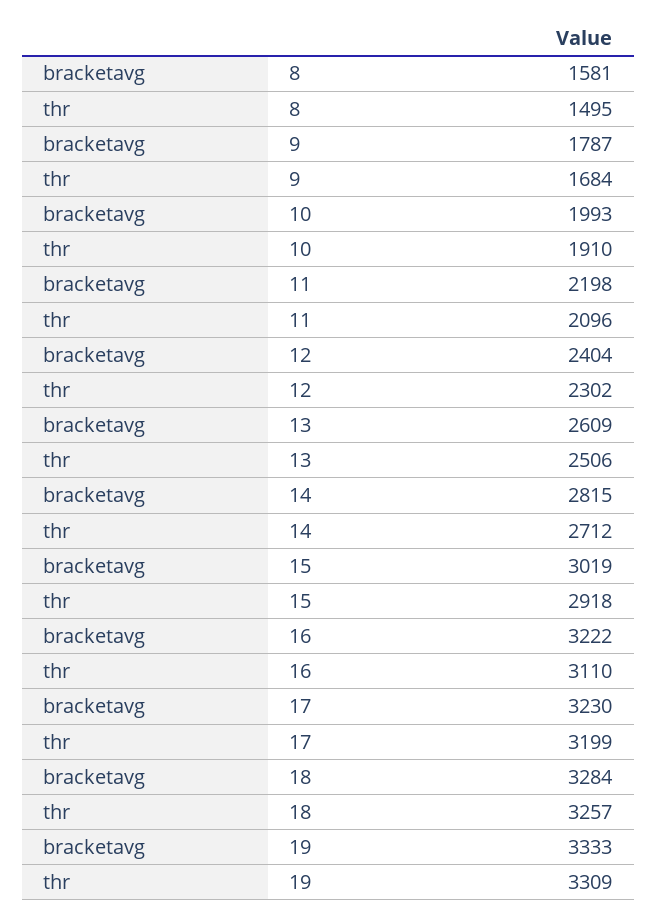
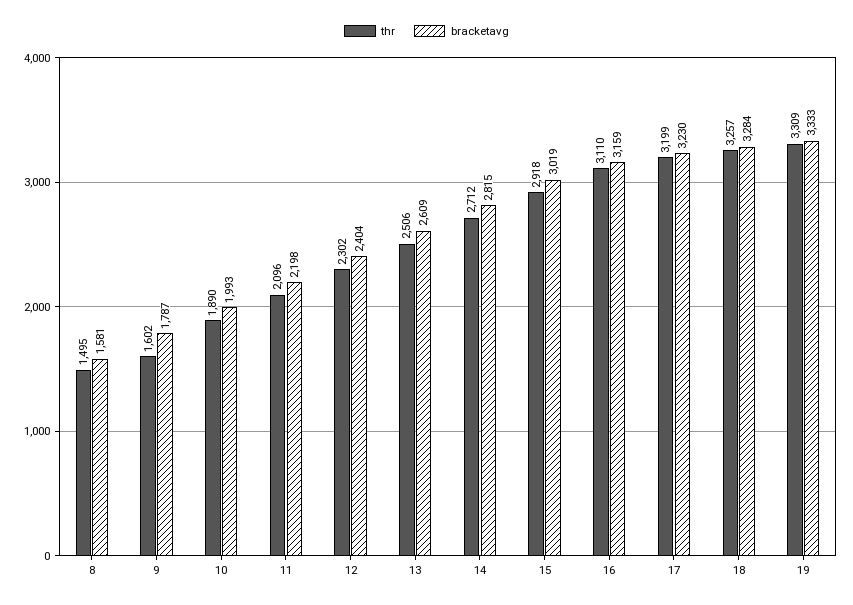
  {
    "bracketavg": {
      "8": 1581,
      "9": 1787,
      "10": 1993,
      "11": 2198,
      "12": 2404,
      "13": 2609,
      "14": 2815,
      "15": 3019,
-     "16": 3222,
+     "16": 3159,
      "17": 3230,
      "18": 3284,
      "19": 3333
    },
    "thr": {
      "8": 1495,
-     "9": 1684,
+     "9": 1602,
-     "10": 1910,
+     "10": 1890,
      "11": 2096,
      "12": 2302,
      "13": 2506,
      "14": 2712,
      "15": 2918,
      "16": 3110,
      "17": 3199,
      "18": 3257,
      "19": 3309
    }
  }

